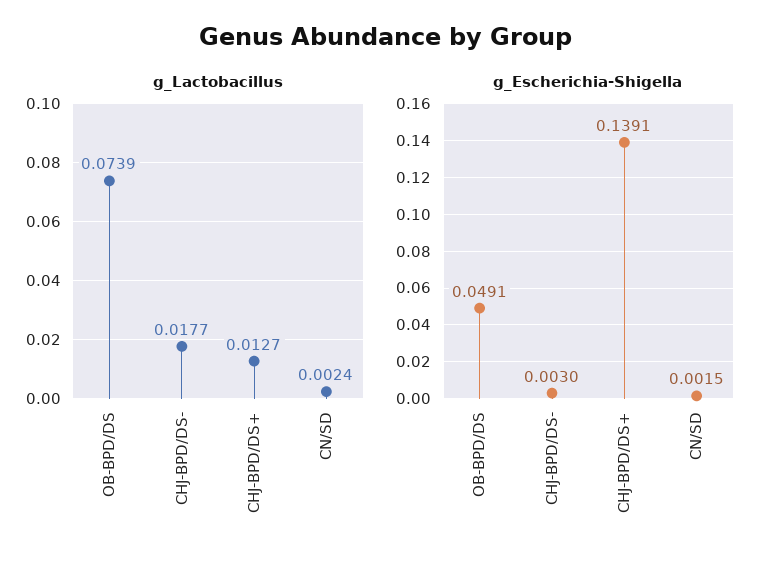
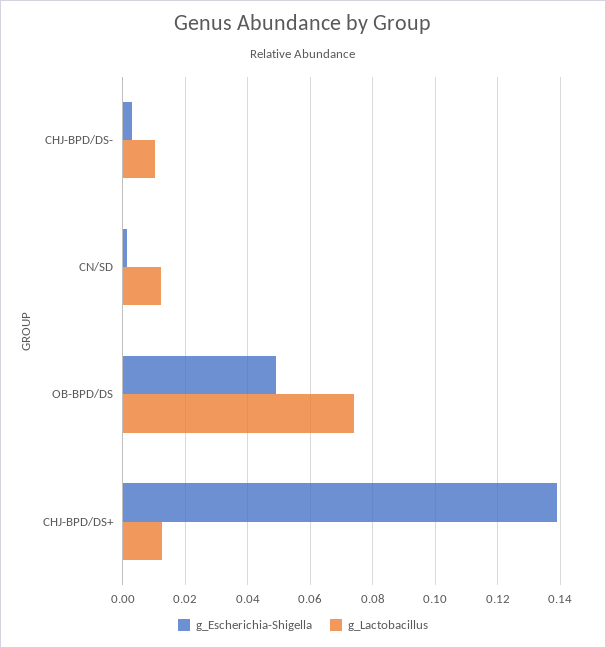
  {
    "g_Lactobacillus": {
      "OB-BPD/DS": 0.0739,
-     "CHJ-BPD/DS-": 0.0177,
+     "CHJ-BPD/DS-": 0.01,
      "CHJ-BPD/DS+": 0.0127,
-     "CN/SD": 0.0024
+     "CN/SD": 0.012
    },
    "g_Escherichia-Shigella": {
      "OB-BPD/DS": 0.0491,
      "CHJ-BPD/DS-": 0.003,
      "CHJ-BPD/DS+": 0.1391,
      "CN/SD": 0.0015
    }
  }

